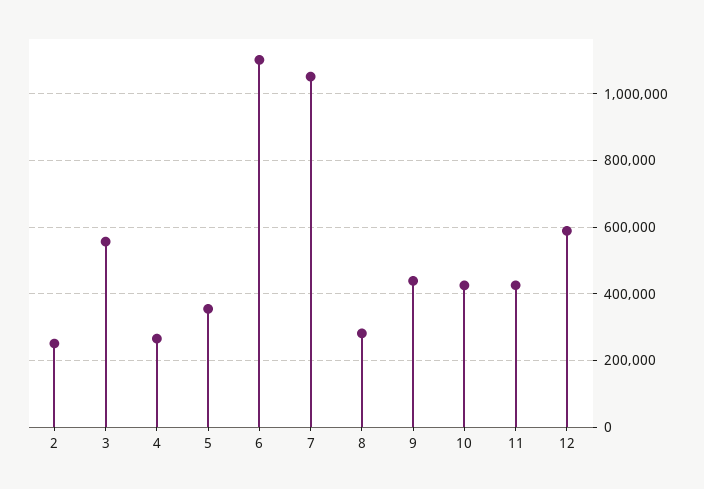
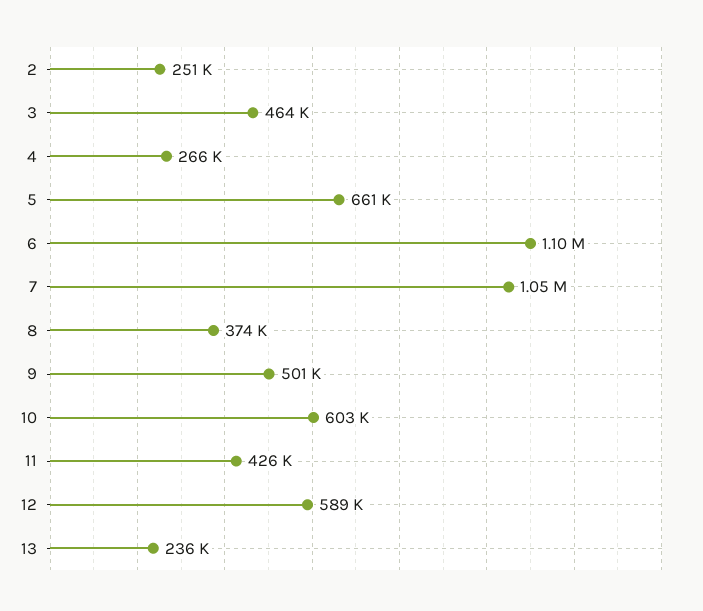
  {
    "2": 251000,
-   "3": 560000,
+   "3": 464000,
    "4": 266000,
-   "5": 360000,
+   "5": 661000,
    "6": 1100000,
    "7": 1050000,
-   "8": 280000,
+   "8": 374000,
-   "9": 440000,
+   "9": 501000,
-   "10": 420000,
+   "10": 603000,
    "11": 426000,
-   "12": 589000
+   "12": 589000,
+   "13": 236000
  }

